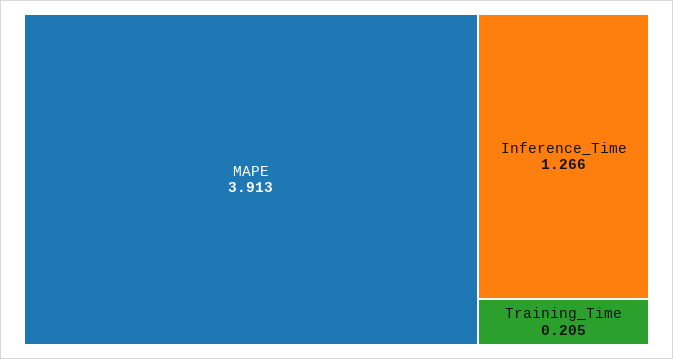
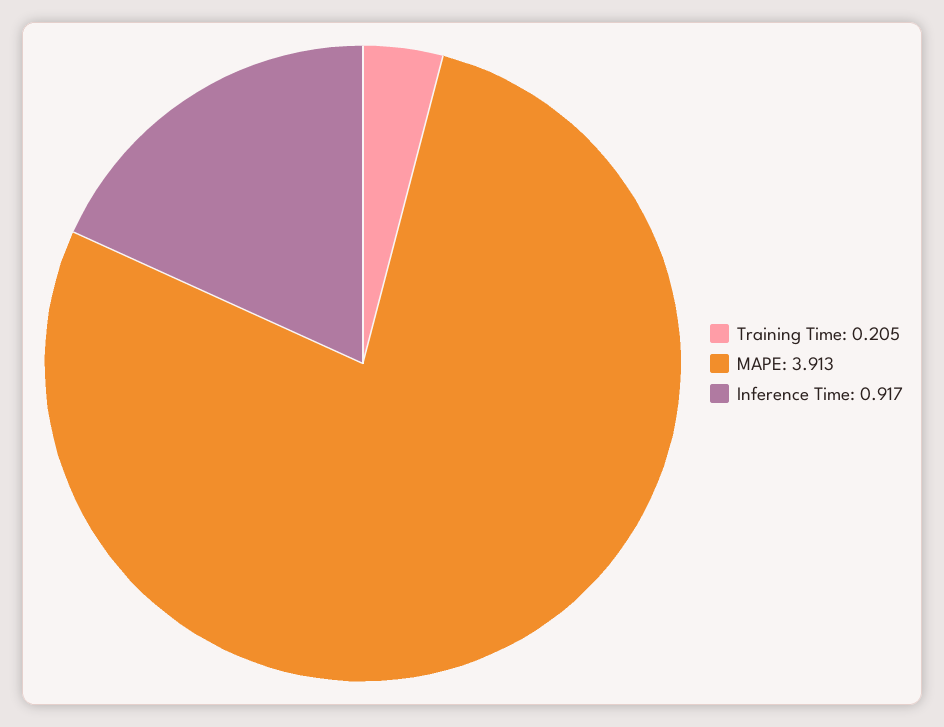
  {
    "MAPE": 3.913,
-   "Inference_Time": 1.266,
+   "Inference_Time": 0.917,
    "Training_Time": 0.205
  }

